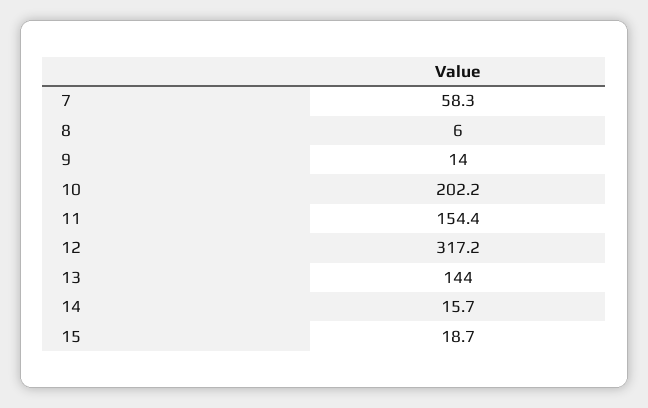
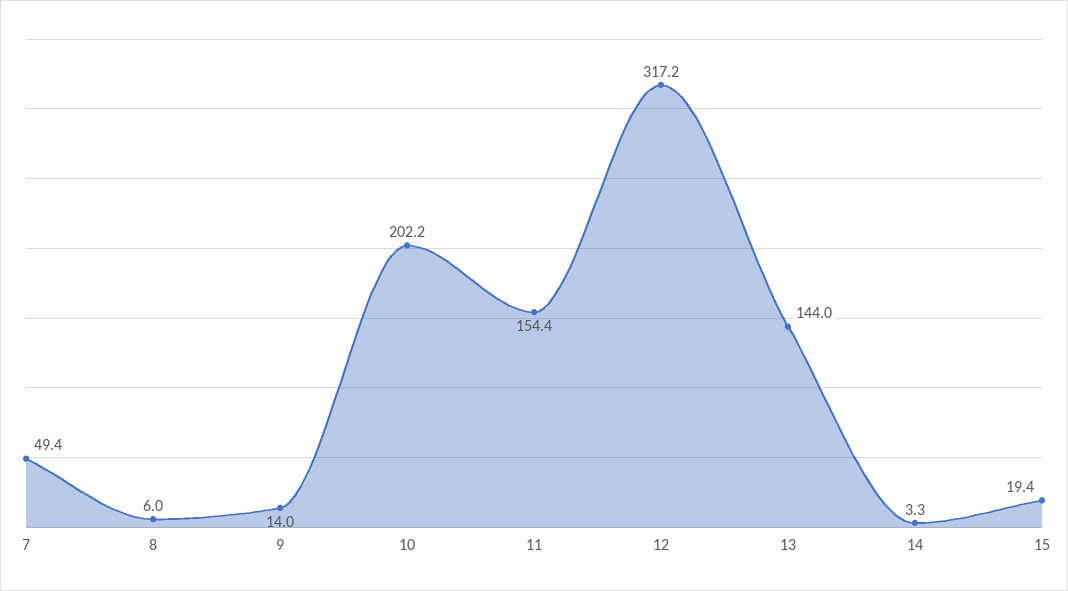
  {
-   "7": 58.3,
+   "7": 49.4,
    "8": 6,
    "9": 14,
    "10": 202.2,
    "11": 154.4,
    "12": 317.2,
    "13": 144,
-   "14": 15.7,
+   "14": 3.3,
-   "15": 18.7
+   "15": 19.4
  }

